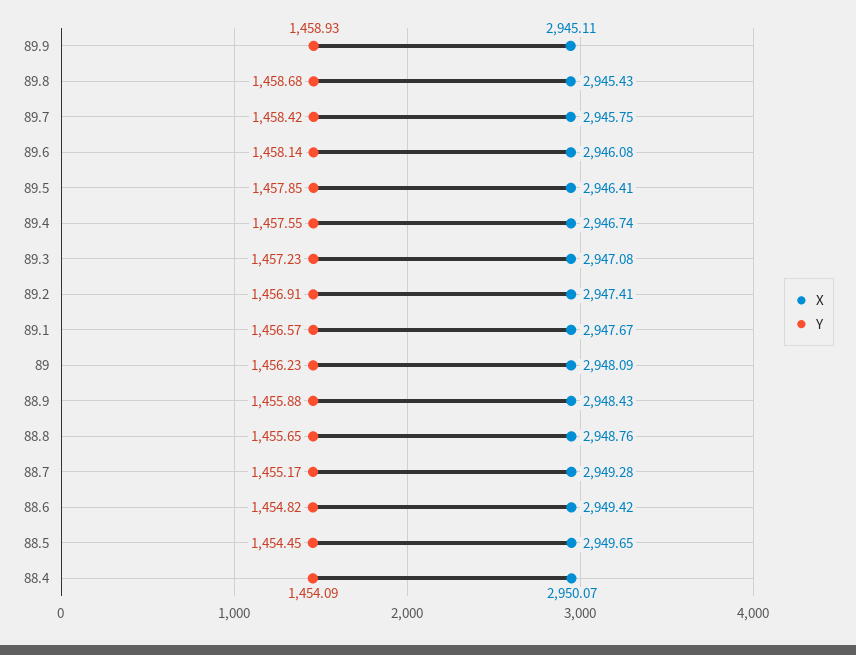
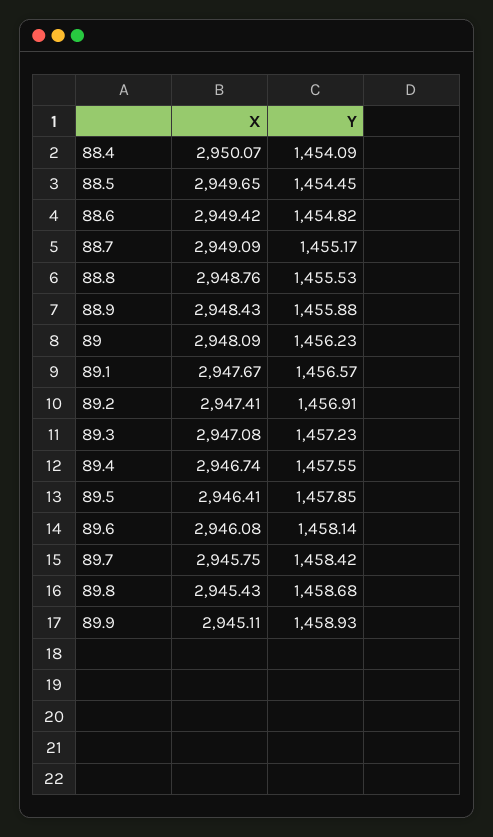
  {
    "X": {
      "89.9": 2945.11,
      "89.8": 2945.43,
      "89.7": 2945.75,
      "89.6": 2946.08,
      "89.5": 2946.41,
      "89.4": 2946.74,
      "89.3": 2947.08,
      "89.2": 2947.41,
      "89.1": 2947.67,
      "89": 2948.09,
      "88.9": 2948.43,
      "88.8": 2948.76,
-     "88.7": 2949.28,
+     "88.7": 2949.09,
      "88.6": 2949.42,
      "88.5": 2949.65,
      "88.4": 2950.07
    },
    "Y": {
      "89.9": 1458.93,
      "89.8": 1458.68,
      "89.7": 1458.42,
      "89.6": 1458.14,
      "89.5": 1457.85,
      "89.4": 1457.55,
      "89.3": 1457.23,
      "89.2": 1456.91,
      "89.1": 1456.57,
      "89": 1456.23,
      "88.9": 1455.88,
-     "88.8": 1455.65,
+     "88.8": 1455.53,
      "88.7": 1455.17,
      "88.6": 1454.82,
      "88.5": 1454.45,
      "88.4": 1454.09
    }
  }

